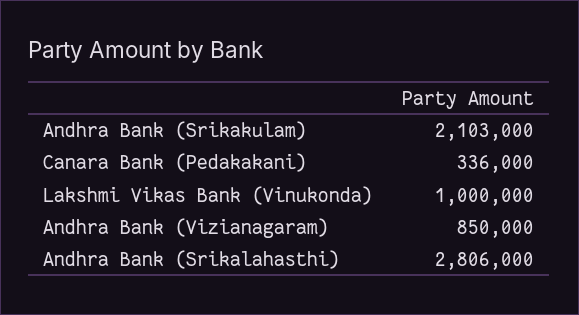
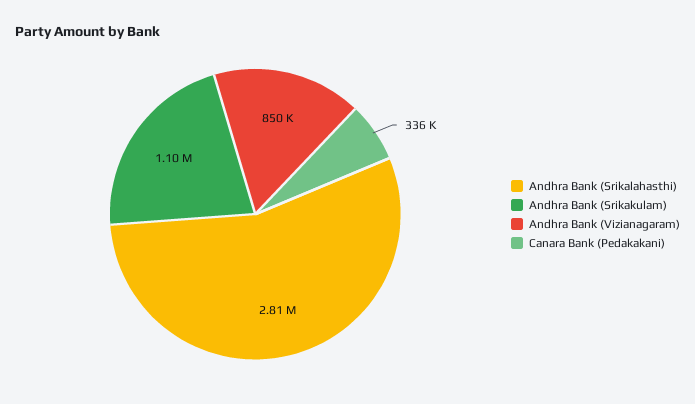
  {
-   "Andhra Bank (Srikakulam)": 2103000,
+   "Andhra Bank (Srikakulam)": 1100000,
    "Canara Bank (Pedakakani)": 336000,
-   "Lakshmi Vikas Bank (Vinukonda)": 1000000,
    "Andhra Bank (Vizianagaram)": 850000,
    "Andhra Bank (Srikalahasthi)": 2806000
  }

